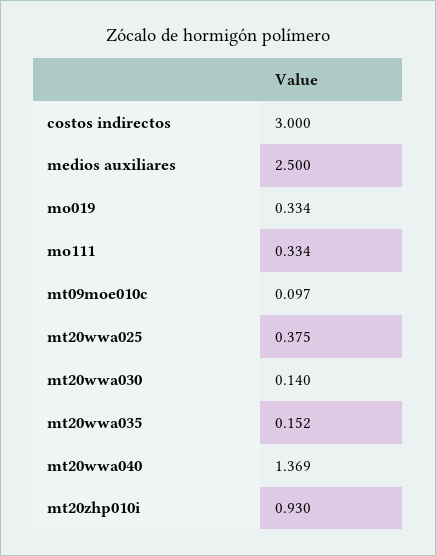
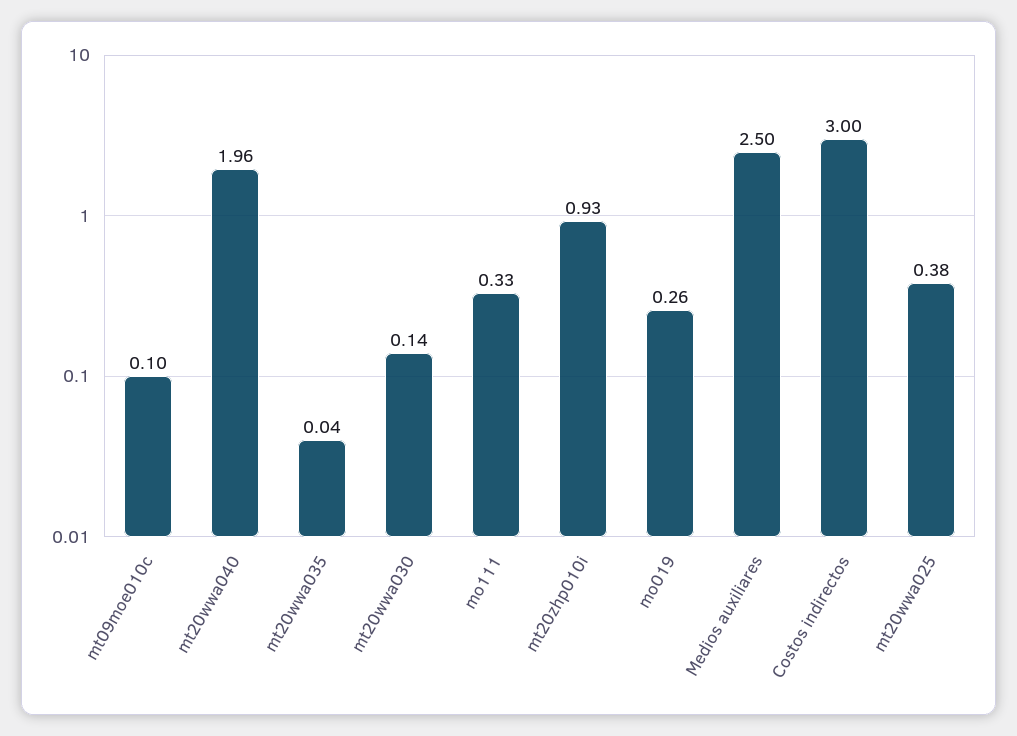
  {
    "costos indirectos": 3,
    "medios auxiliares": 2.5,
-   "mo019": 0.334,
+   "mo019": 0.26,
    "mo111": 0.334,
    "mt09moe010c": 0.097,
    "mt20wwa025": 0.375,
    "mt20wwa030": 0.14,
-   "mt20wwa035": 0.152,
+   "mt20wwa035": 0.04,
-   "mt20wwa040": 1.369,
+   "mt20wwa040": 1.96,
    "mt20zhp010i": 0.93
  }

